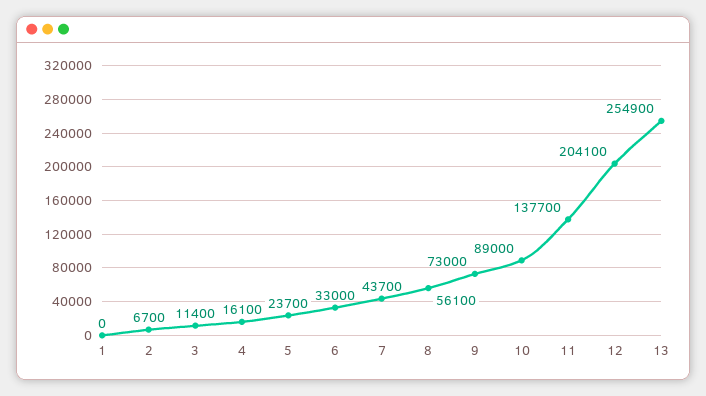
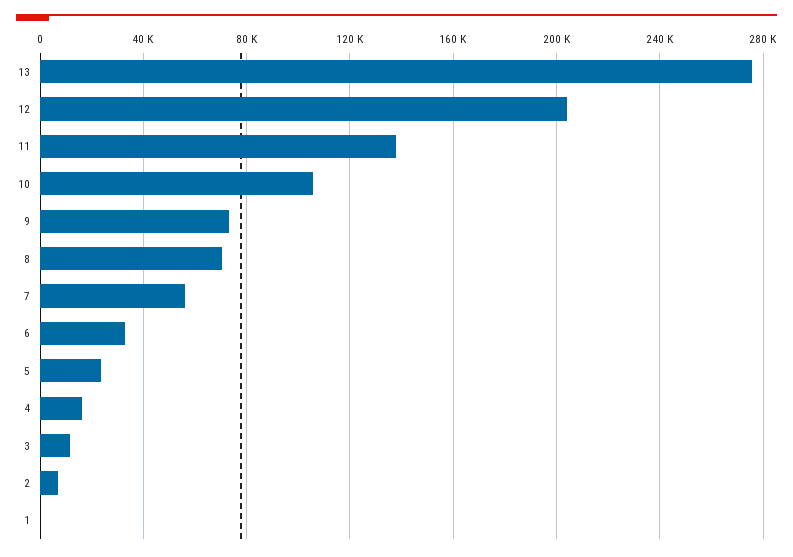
  {
    "1": 0,
    "2": 6700,
    "3": 11400,
    "4": 16100,
    "5": 23700,
    "6": 33000,
-   "7": 43700,
+   "7": 55000,
-   "8": 56100,
+   "8": 70000,
    "9": 73000,
-   "10": 89000,
+   "10": 105000,
    "11": 137700,
    "12": 204100,
-   "13": 254900
+   "13": 275000
  }

